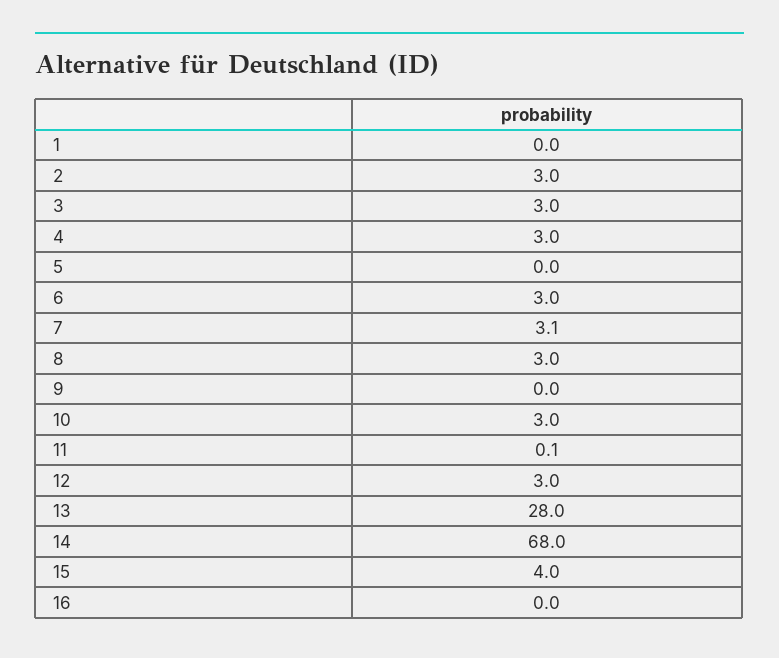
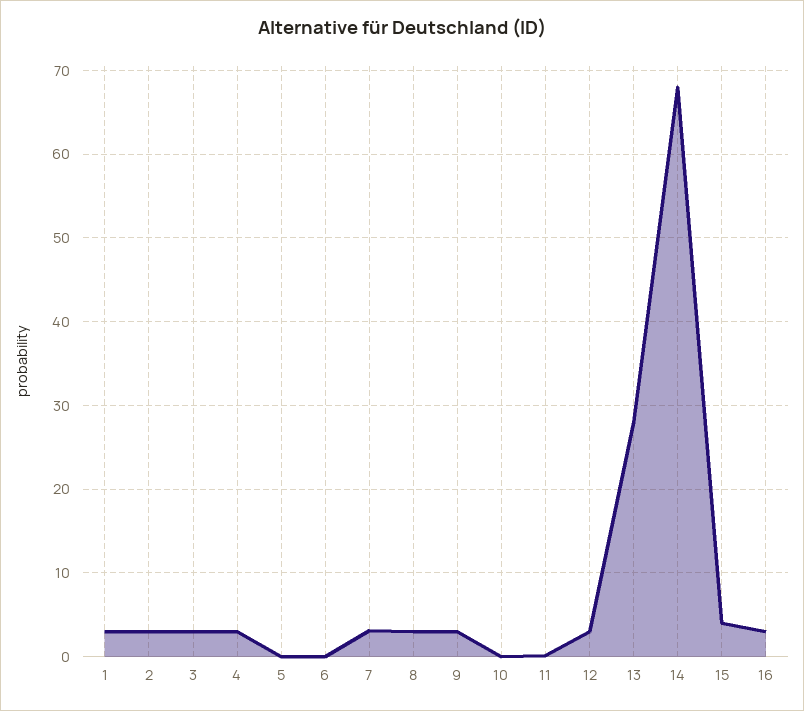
  {
-   "1": 0,
+   "1": 3,
    "2": 3,
    "3": 3,
    "4": 3,
    "5": 0,
-   "6": 3,
+   "6": 0,
    "7": 3.1,
    "8": 3,
-   "9": 0,
+   "9": 3,
-   "10": 3,
+   "10": 0,
    "11": 0.1,
    "12": 3,
    "13": 28,
    "14": 68,
    "15": 4,
-   "16": 0
+   "16": 3
  }

